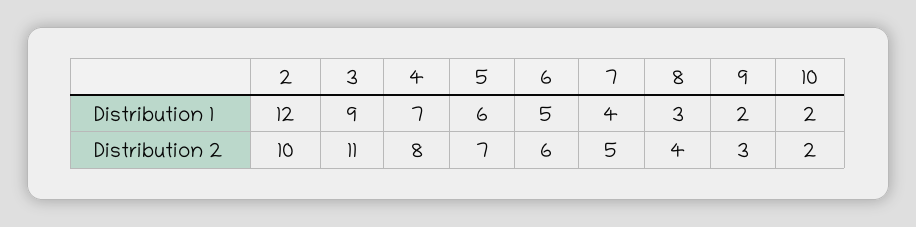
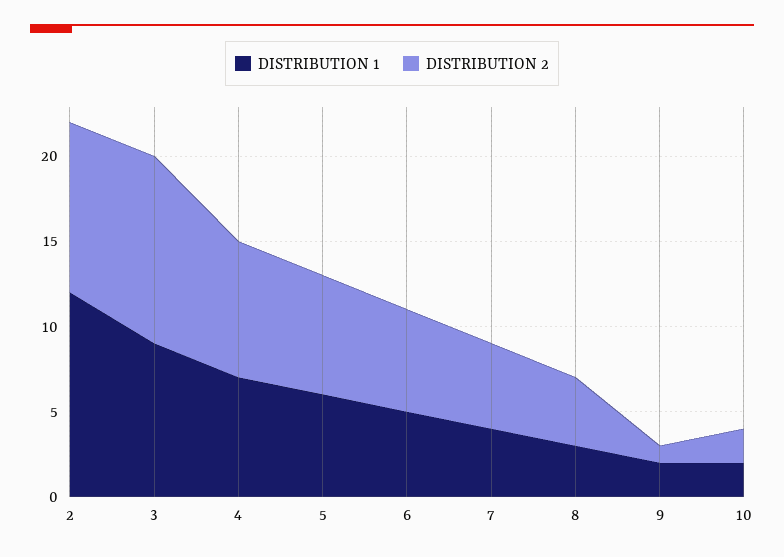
  {
    "Distribution 1": {
      "2": 12,
      "3": 9,
      "4": 7,
      "5": 6,
      "6": 5,
      "7": 4,
      "8": 3,
      "9": 2,
      "10": 2
    },
    "Distribution 2": {
      "2": 10,
      "3": 11,
      "4": 8,
      "5": 7,
      "6": 6,
      "7": 5,
      "8": 4,
-     "9": 3,
+     "9": 1,
      "10": 2
    }
  }

